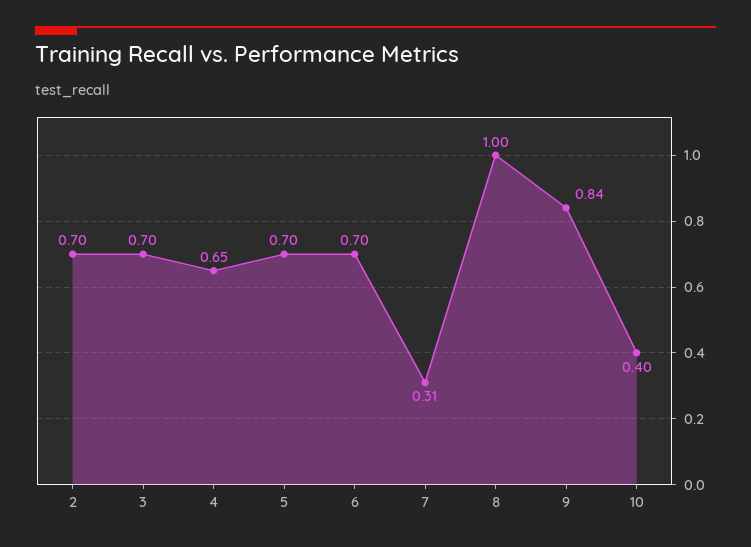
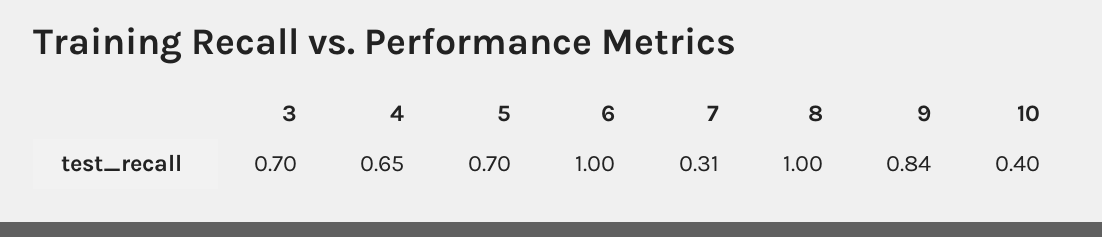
  {
-   "2": 0.7,
    "3": 0.7,
    "4": 0.65,
    "5": 0.7,
-   "6": 0.7,
+   "6": 1,
    "7": 0.31,
    "8": 1,
    "9": 0.84,
    "10": 0.4
  }

